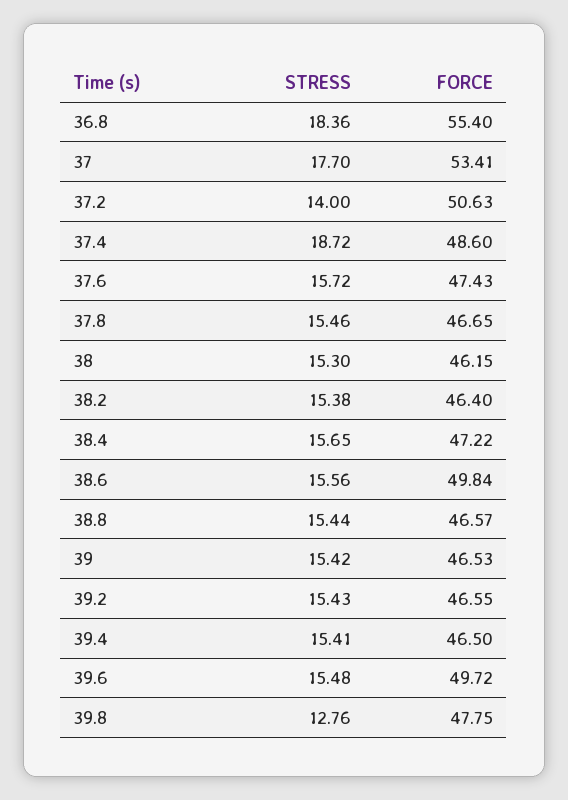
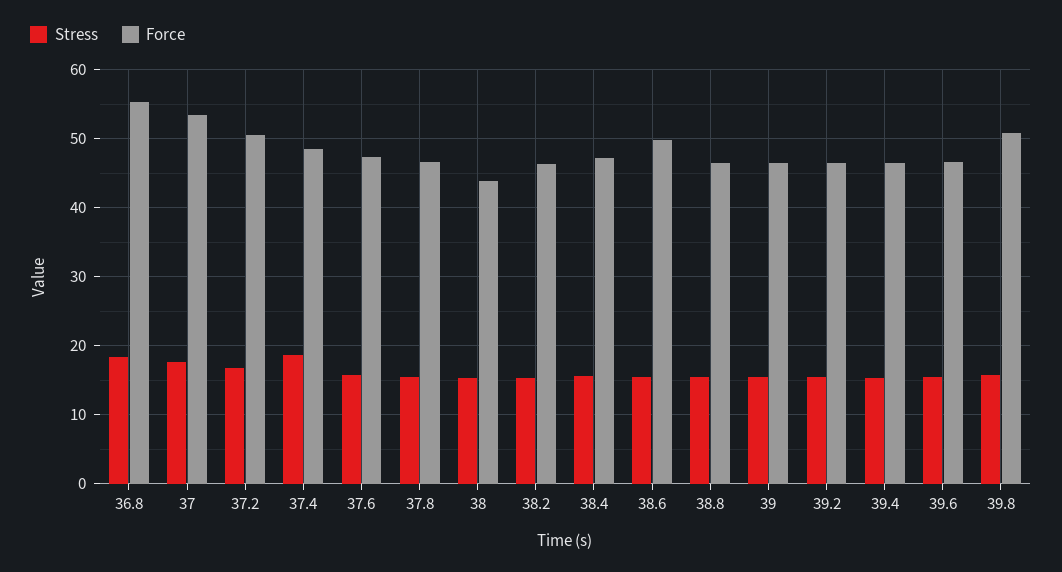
  {
    "STRESS": {
      "36.8": 18.36,
      "37": 17.7,
-     "37.2": 14,
+     "37.2": 17,
      "37.4": 18.72,
      "37.6": 15.72,
      "37.8": 15.46,
      "38": 15.3,
      "38.2": 15.38,
      "38.4": 15.65,
      "38.6": 15.56,
      "38.8": 15.44,
      "39": 15.42,
      "39.2": 15.43,
      "39.4": 15.41,
      "39.6": 15.48,
-     "39.8": 12.76
+     "39.8": 16
    },
    "FORCE": {
      "36.8": 55.4,
      "37": 53.41,
      "37.2": 50.63,
      "37.4": 48.6,
      "37.6": 47.43,
      "37.8": 46.65,
-     "38": 46.15,
+     "38": 44,
      "38.2": 46.4,
      "38.4": 47.22,
      "38.6": 49.84,
      "38.8": 46.57,
      "39": 46.53,
      "39.2": 46.55,
      "39.4": 46.5,
-     "39.6": 49.72,
+     "39.6": 47,
-     "39.8": 47.75
+     "39.8": 51
    }
  }

